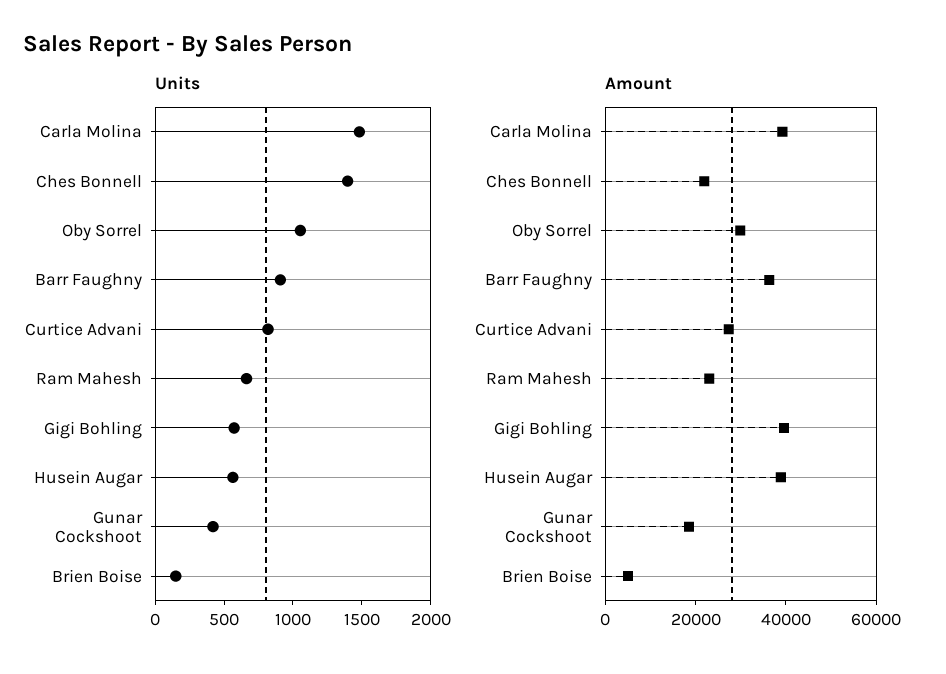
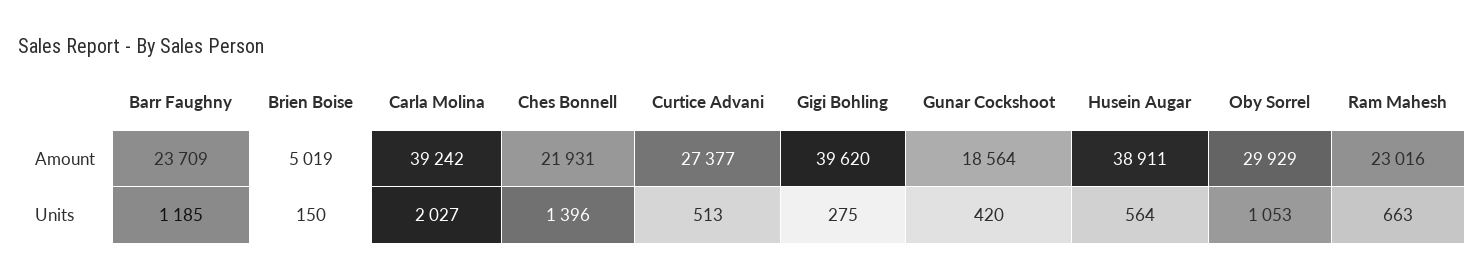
  {
    "Units": {
-     "Carla Molina": 1500,
+     "Carla Molina": 2027,
      "Ches Bonnell": 1396,
      "Oby Sorrel": 1053,
-     "Barr Faughny": 900,
+     "Barr Faughny": 1185,
-     "Curtice Advani": 800,
+     "Curtice Advani": 513,
      "Ram Mahesh": 663,
-     "Gigi Bohling": 600,
+     "Gigi Bohling": 275,
      "Husein Augar": 564,
      "Gunar Cockshoot": 420,
      "Brien Boise": 150
    },
    "Amount": {
      "Carla Molina": 39242,
      "Ches Bonnell": 21931,
      "Oby Sorrel": 29929,
-     "Barr Faughny": 35000,
+     "Barr Faughny": 23709,
      "Curtice Advani": 27377,
      "Ram Mahesh": 23016,
      "Gigi Bohling": 39620,
      "Husein Augar": 38911,
      "Gunar Cockshoot": 18564,
      "Brien Boise": 5019
    }
  }

